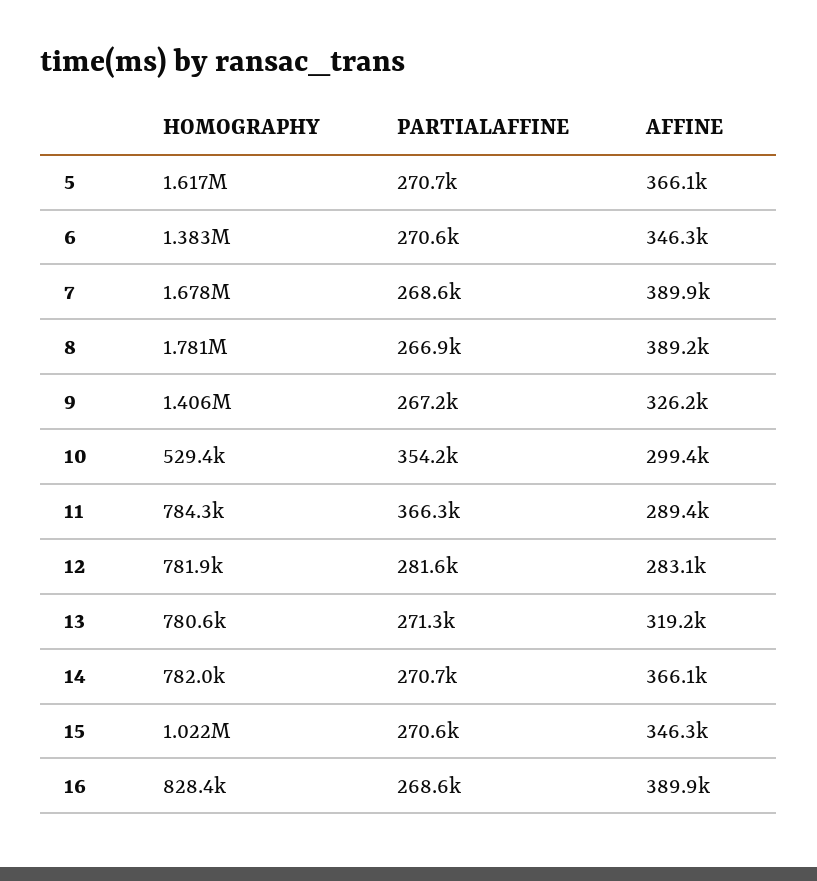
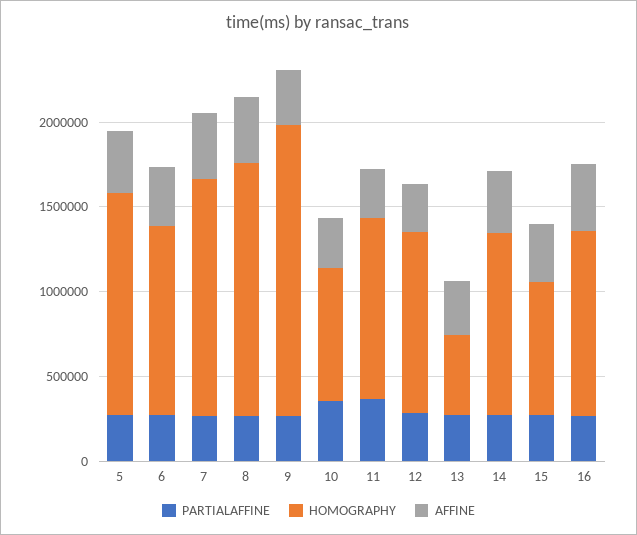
  {
    "HOMOGRAPHY": {
-     "5": 1617000,
+     "5": 1300000,
-     "6": 1383000,
+     "6": 1100000,
-     "7": 1678000,
+     "7": 1400000,
-     "8": 1781000,
+     "8": 1500000,
-     "9": 1406000,
+     "9": 1700000,
-     "10": 529400,
+     "10": 800000,
-     "11": 784300,
+     "11": 1100000,
-     "12": 781900,
+     "12": 1100000,
-     "13": 780600,
+     "13": 500000,
-     "14": 782000,
+     "14": 1100000,
-     "15": 1022000,
+     "15": 800000,
-     "16": 828400
+     "16": 1100000
    },
    "PARTIALAFFINE": {
      "5": 270700,
      "6": 270600,
      "7": 268600,
      "8": 266900,
      "9": 267200,
      "10": 354200,
      "11": 366300,
      "12": 281600,
      "13": 271300,
      "14": 270700,
      "15": 270600,
      "16": 268600
    },
    "AFFINE": {
      "5": 366100,
      "6": 346300,
      "7": 389900,
      "8": 389200,
      "9": 326200,
      "10": 299400,
      "11": 289400,
      "12": 283100,
      "13": 319200,
      "14": 366100,
      "15": 346300,
      "16": 389900
    }
  }

